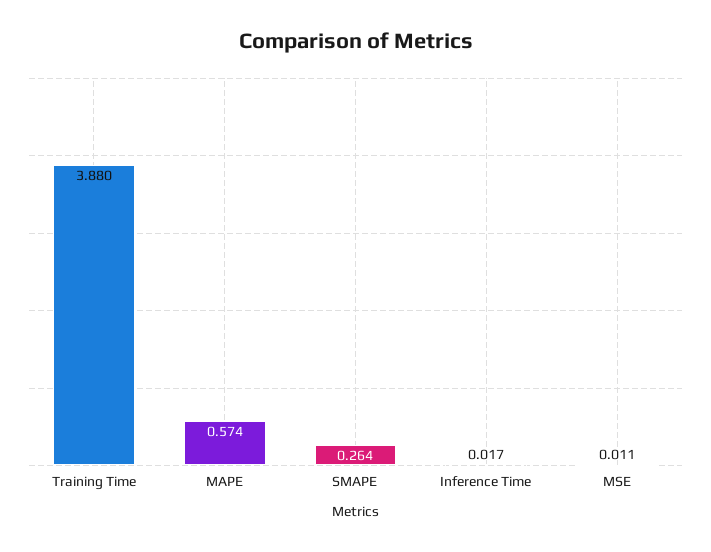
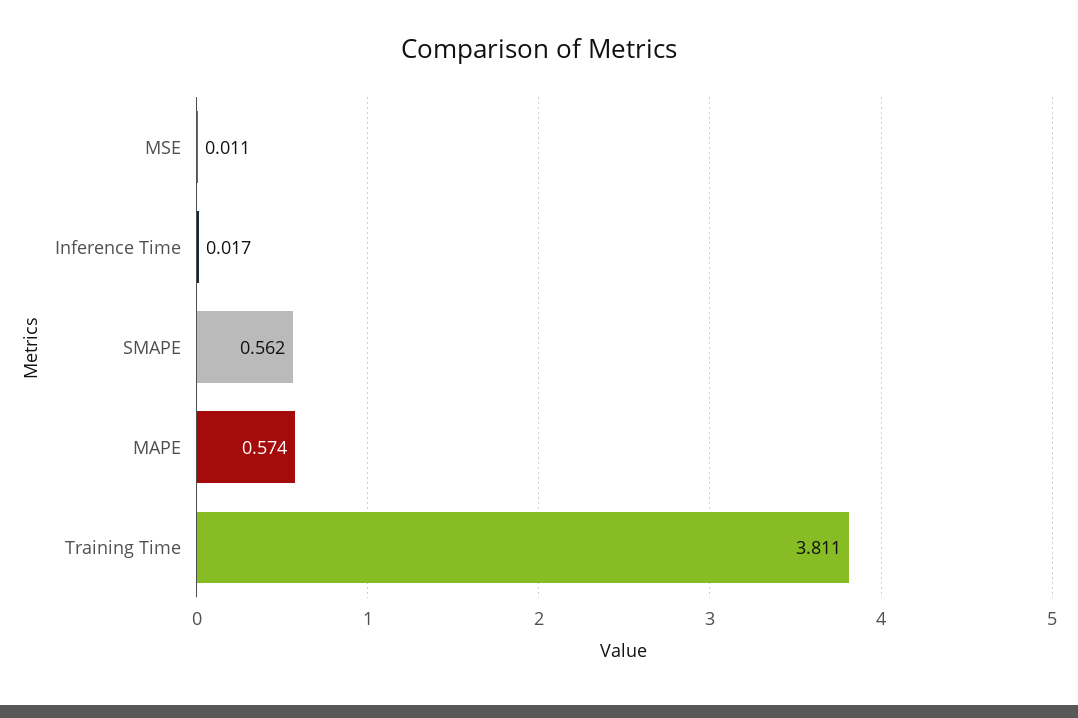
  {
-   "Training Time": 3.88,
+   "Training Time": 3.811,
    "MAPE": 0.574,
-   "SMAPE": 0.264,
+   "SMAPE": 0.562,
    "Inference Time": 0.017,
    "MSE": 0.011
  }

